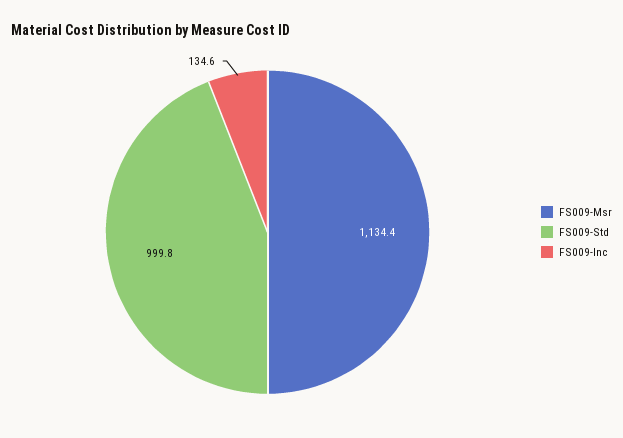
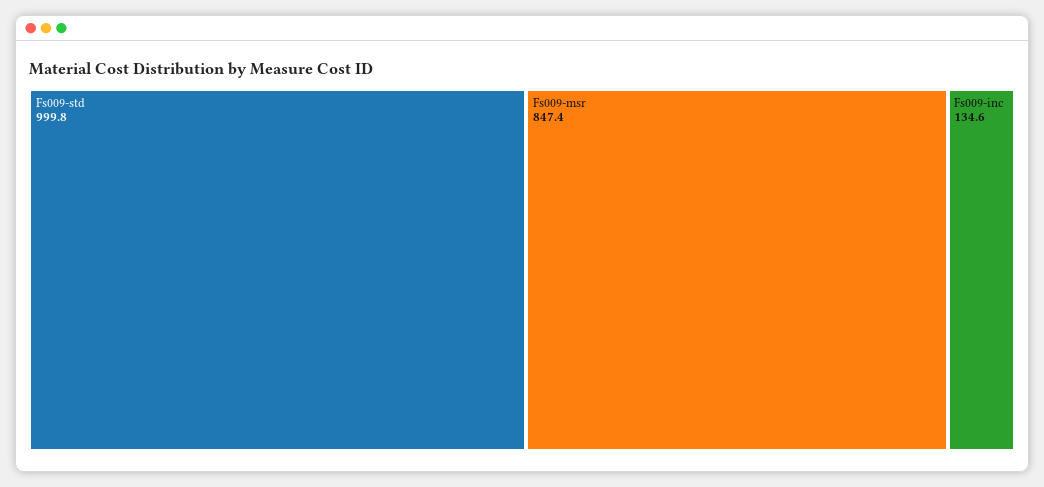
  {
-   "FS009-Msr": 1134.4,
+   "FS009-Msr": 847.4,
    "FS009-Std": 999.8,
    "FS009-Inc": 134.6
  }

